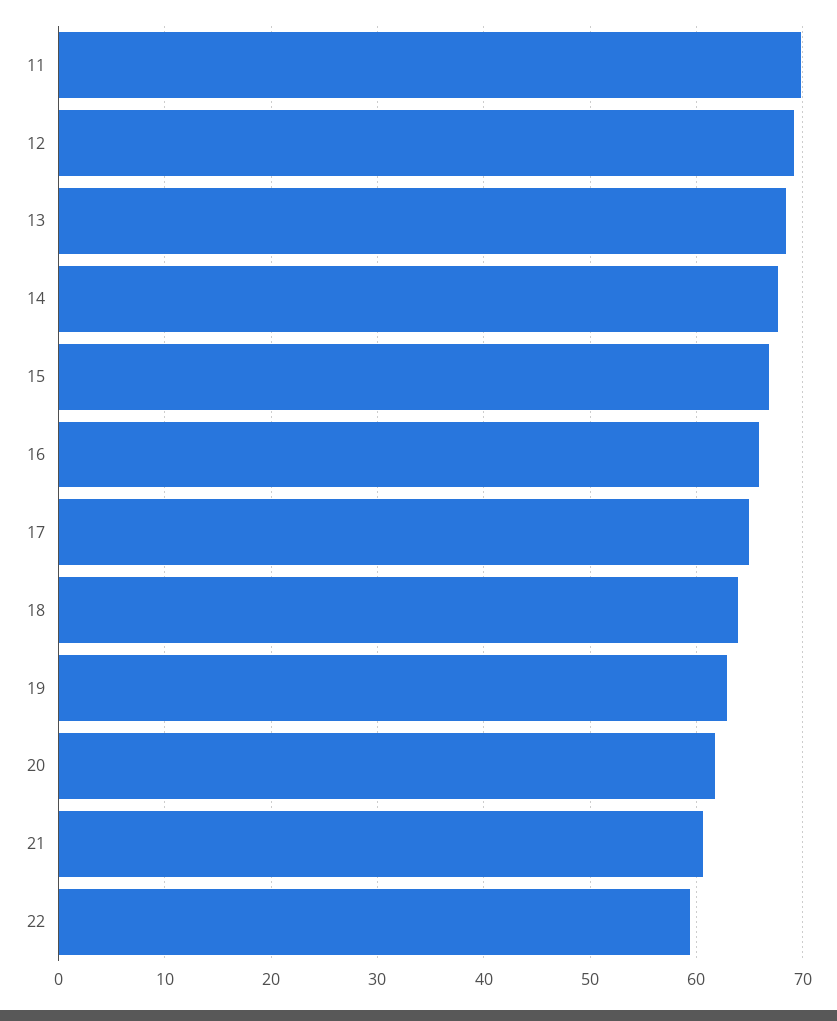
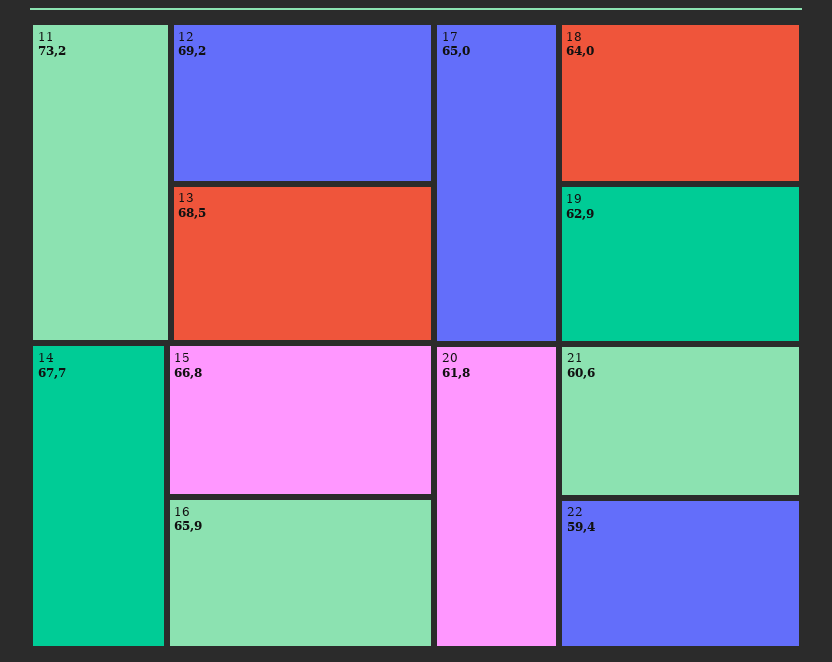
  {
-   "11": 70,
+   "11": 73.2,
    "12": 69.2,
    "13": 68.5,
    "14": 67.7,
    "15": 66.8,
    "16": 65.9,
    "17": 65,
    "18": 64,
    "19": 62.9,
    "20": 61.8,
    "21": 60.6,
    "22": 59.4
  }

